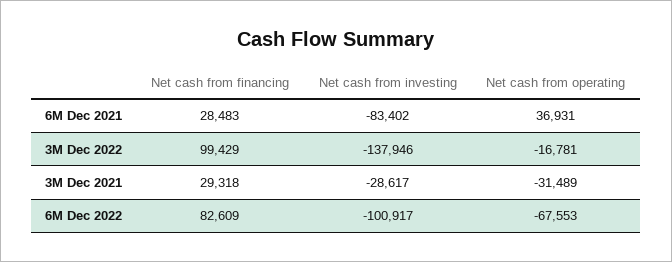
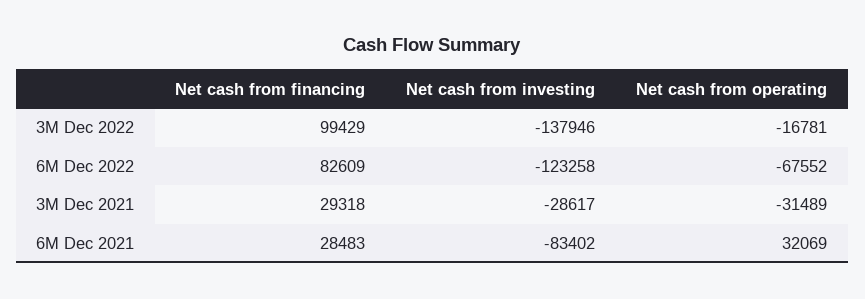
  {
    "Net cash from financing": {
      "6M Dec 2021": 28483,
      "3M Dec 2022": 99429,
      "3M Dec 2021": 29318,
      "6M Dec 2022": 82609
    },
    "Net cash from investing": {
      "6M Dec 2021": -83402,
      "3M Dec 2022": -137946,
      "3M Dec 2021": -28617,
-     "6M Dec 2022": -100917
+     "6M Dec 2022": -123258
    },
    "Net cash from operating": {
-     "6M Dec 2021": 36931,
+     "6M Dec 2021": 32069,
      "3M Dec 2022": -16781,
      "3M Dec 2021": -31489,
-     "6M Dec 2022": -67553
+     "6M Dec 2022": -67552
    }
  }

